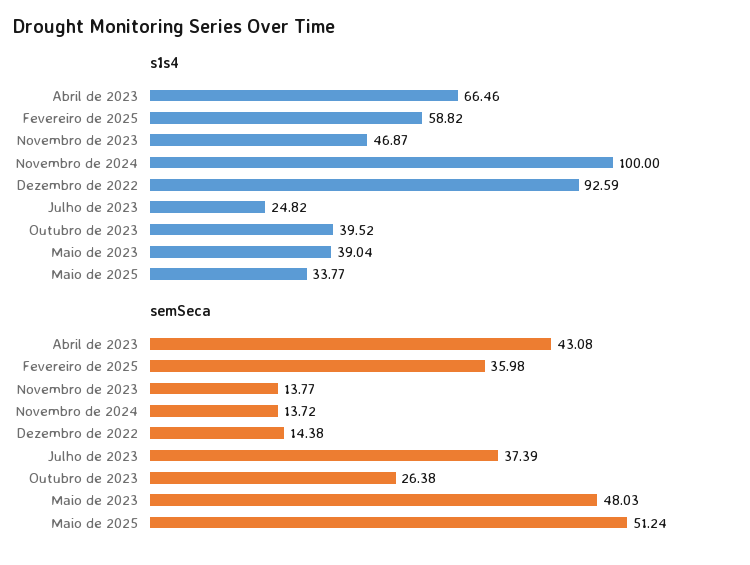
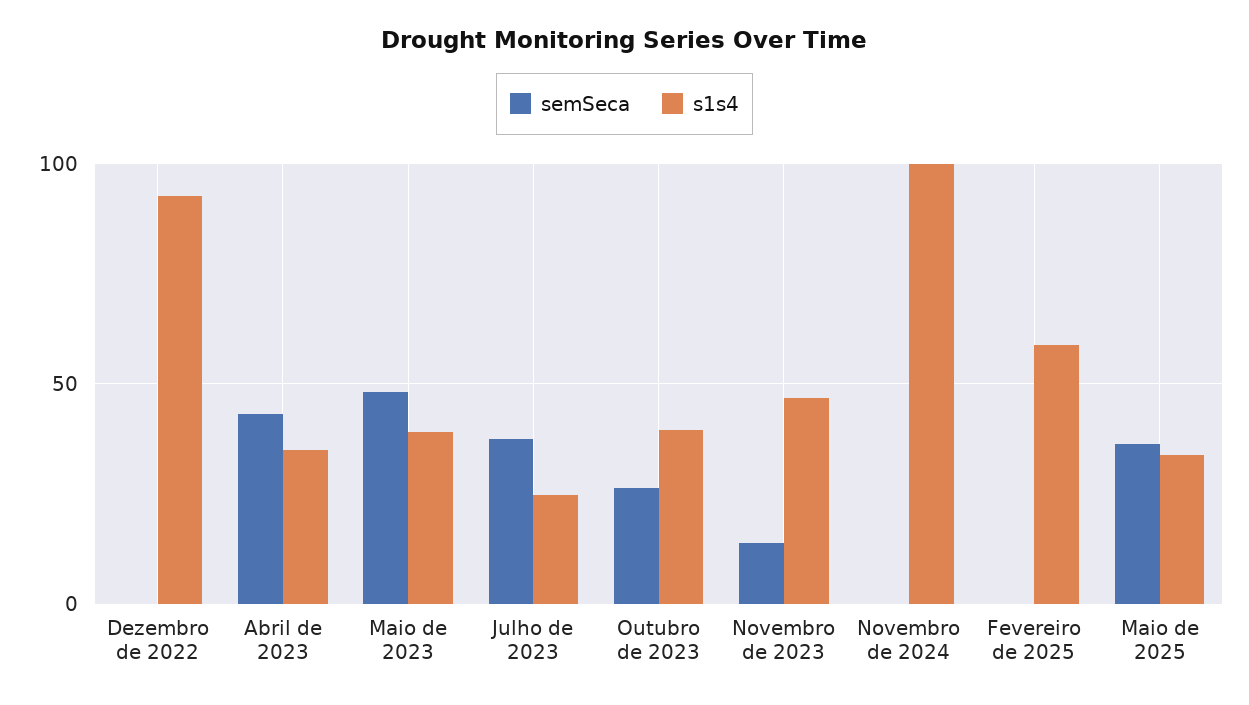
  {
    "s1s4": {
-     "Abril de 2023": 66.46,
+     "Abril de 2023": 35,
      "Fevereiro de 2025": 58.82,
      "Novembro de 2023": 46.87,
      "Novembro de 2024": 100,
      "Dezembro de 2022": 92.59,
      "Julho de 2023": 24.82,
      "Outubro de 2023": 39.52,
      "Maio de 2023": 39.04,
      "Maio de 2025": 33.77
    },
    "semSeca": {
      "Abril de 2023": 43.08,
-     "Fevereiro de 2025": 35.98,
+     "Fevereiro de 2025": 0,
      "Novembro de 2023": 13.77,
-     "Novembro de 2024": 13.72,
+     "Novembro de 2024": 0,
-     "Dezembro de 2022": 14.38,
+     "Dezembro de 2022": 0,
      "Julho de 2023": 37.39,
      "Outubro de 2023": 26.38,
      "Maio de 2023": 48.03,
-     "Maio de 2025": 51.24
+     "Maio de 2025": 35
    }
  }

